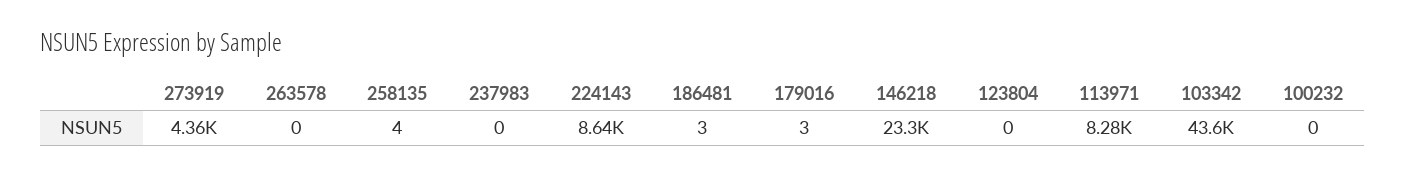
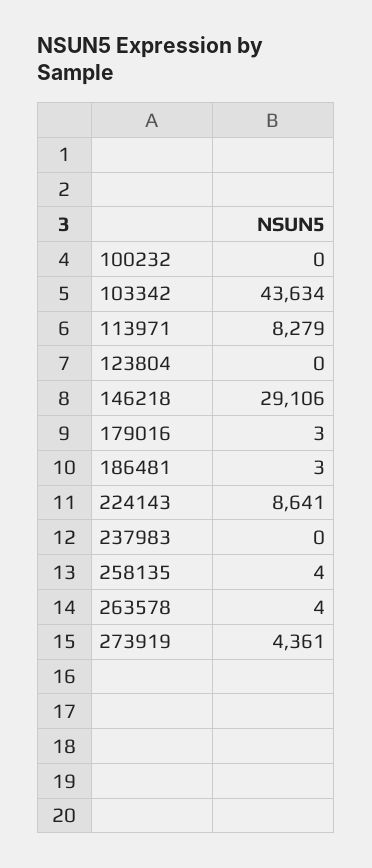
  {
    "273919": 4361,
-   "263578": 0,
+   "263578": 4,
    "258135": 4,
    "237983": 0,
    "224143": 8641,
    "186481": 3,
    "179016": 3,
-   "146218": 23300,
+   "146218": 29106,
    "123804": 0,
    "113971": 8279,
    "103342": 43634,
    "100232": 0
  }

